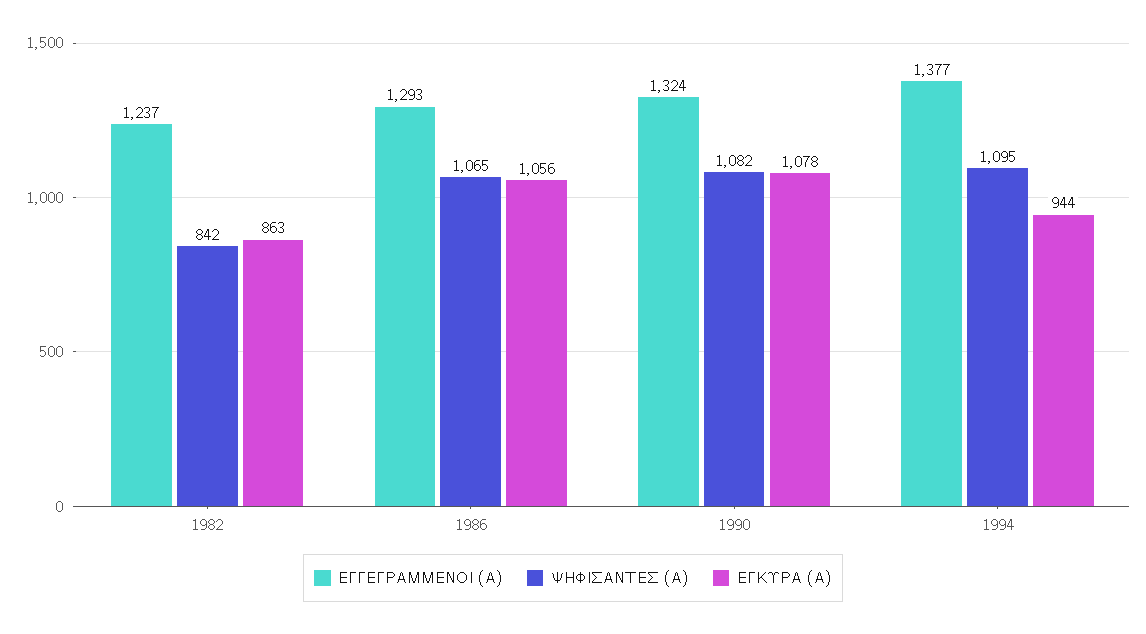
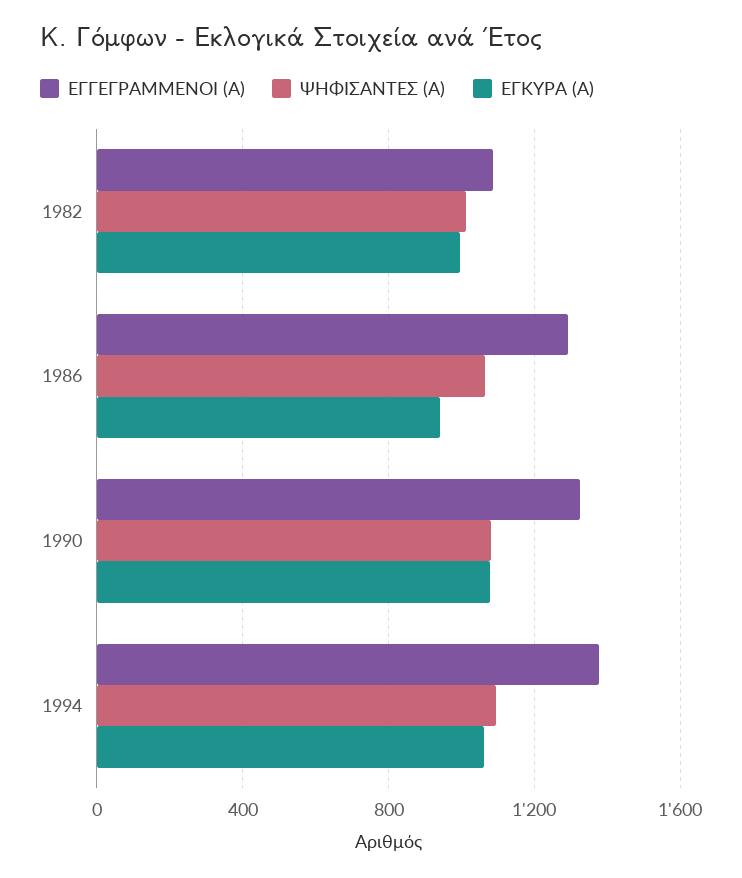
  {
    "ΕΓΓΕΓΡΑΜΜΕΝΟΙ (Α)": {
-     "1982": 1237,
+     "1982": 1100,
      "1986": 1293,
      "1990": 1324,
      "1994": 1377
    },
    "ΨΗΦΙΣΑΝΤΕΣ (Α)": {
-     "1982": 842,
+     "1982": 1000,
      "1986": 1065,
      "1990": 1082,
      "1994": 1095
    },
    "ΕΓΚΥΡΑ (Α)": {
-     "1982": 863,
+     "1982": 1000,
-     "1986": 1056,
+     "1986": 950,
      "1990": 1078,
-     "1994": 944
+     "1994": 1050
    }
  }

